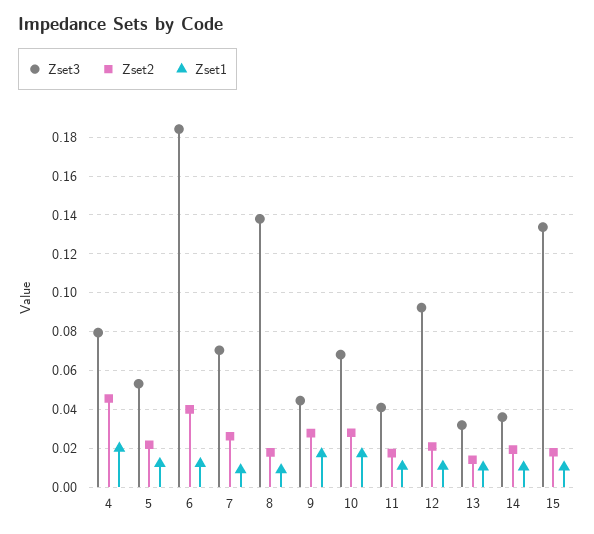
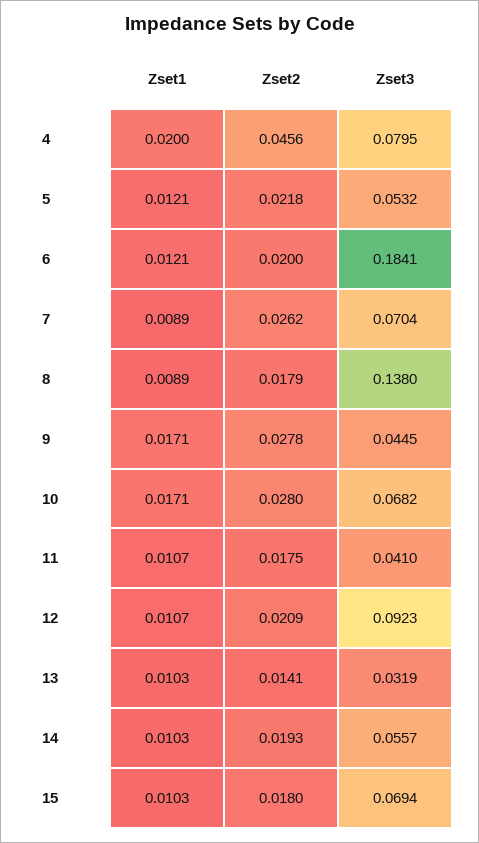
  {
    "Zset3": {
      "4": 0.0795,
      "5": 0.0532,
      "6": 0.1841,
      "7": 0.0704,
      "8": 0.138,
      "9": 0.0445,
      "10": 0.0682,
      "11": 0.041,
      "12": 0.0923,
      "13": 0.0319,
-     "14": 0.035,
+     "14": 0.0557,
-     "15": 0.135
+     "15": 0.0694
    },
    "Zset2": {
      "4": 0.0456,
      "5": 0.0218,
-     "6": 0.04,
+     "6": 0.02,
      "7": 0.0262,
      "8": 0.0179,
      "9": 0.0278,
      "10": 0.028,
      "11": 0.0175,
      "12": 0.0209,
      "13": 0.0141,
      "14": 0.0193,
      "15": 0.018
    },
    "Zset1": {
      "4": 0.02,
      "5": 0.0121,
      "6": 0.0121,
      "7": 0.0089,
      "8": 0.0089,
      "9": 0.0171,
      "10": 0.0171,
      "11": 0.0107,
      "12": 0.0107,
      "13": 0.0103,
      "14": 0.0103,
      "15": 0.0103
    }
  }

